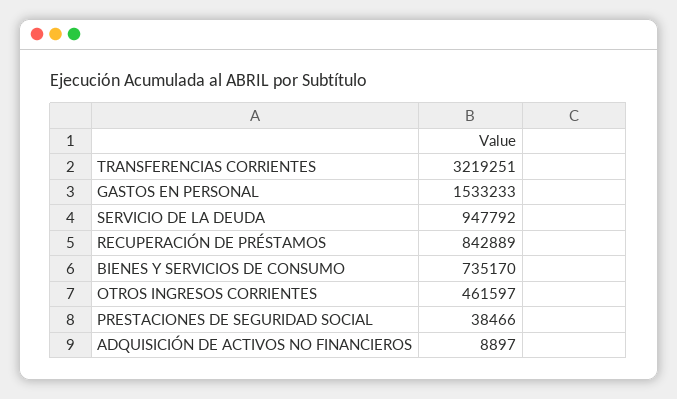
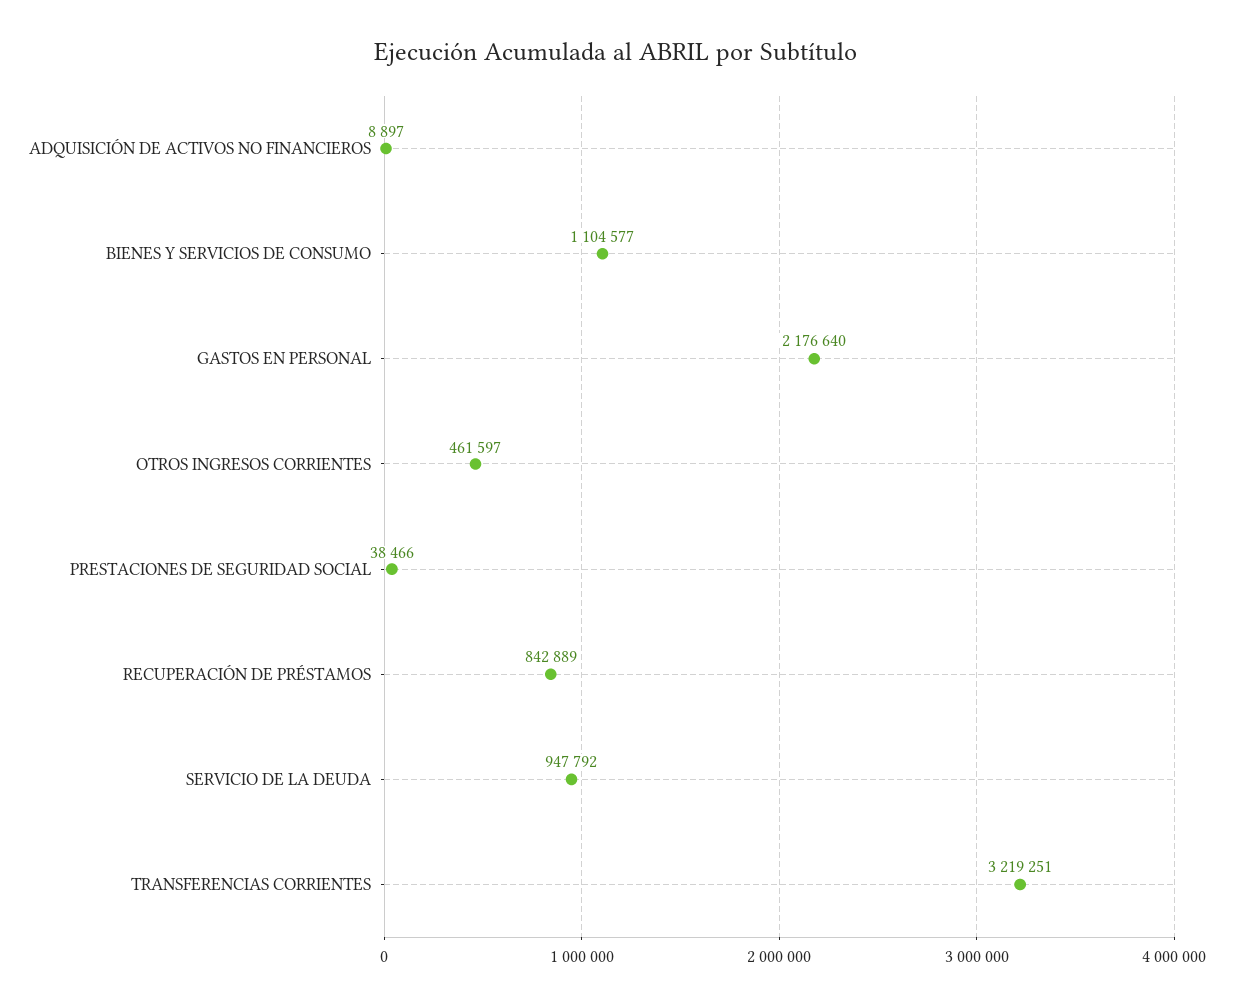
  {
    "TRANSFERENCIAS CORRIENTES": 3219251,
-   "GASTOS EN PERSONAL": 1533233,
+   "GASTOS EN PERSONAL": 2176640,
    "SERVICIO DE LA DEUDA": 947792,
    "RECUPERACIÓN DE PRÉSTAMOS": 842889,
-   "BIENES Y SERVICIOS DE CONSUMO": 735170,
+   "BIENES Y SERVICIOS DE CONSUMO": 1104577,
    "OTROS INGRESOS CORRIENTES": 461597,
    "PRESTACIONES DE SEGURIDAD SOCIAL": 38466,
    "ADQUISICIÓN DE ACTIVOS NO FINANCIEROS": 8897
  }

